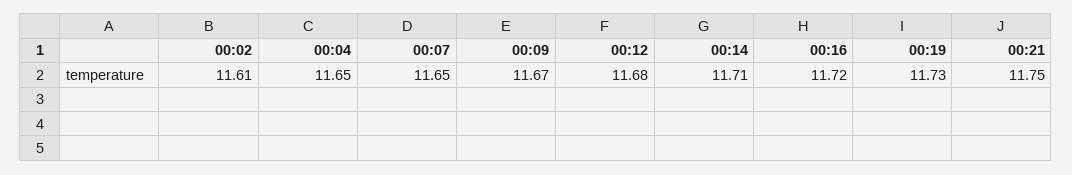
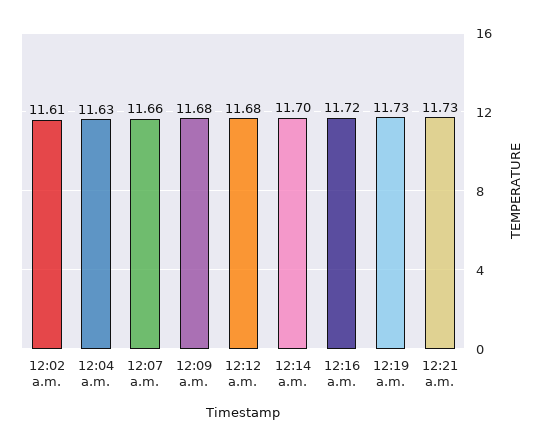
  {
    "00:02": 11.61,
-   "00:04": 11.65,
+   "00:04": 11.63,
-   "00:07": 11.65,
+   "00:07": 11.66,
-   "00:09": 11.67,
+   "00:09": 11.68,
    "00:12": 11.68,
-   "00:14": 11.71,
+   "00:14": 11.7,
    "00:16": 11.72,
    "00:19": 11.73,
-   "00:21": 11.75
+   "00:21": 11.73
  }

